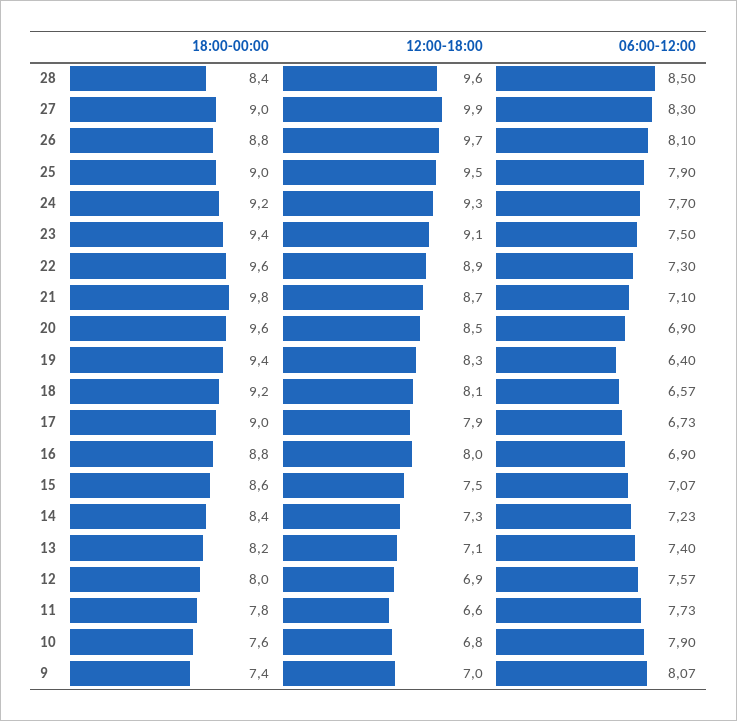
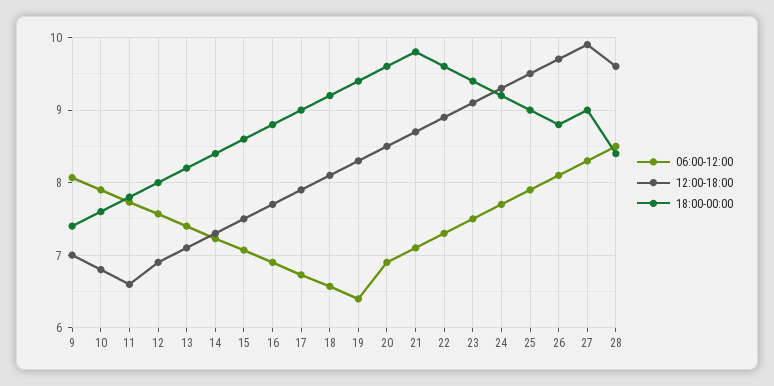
  {
    "18:00-00:00": {
      "28": 8.4,
      "27": 9,
      "26": 8.8,
      "25": 9,
      "24": 9.2,
      "23": 9.4,
      "22": 9.6,
      "21": 9.8,
      "20": 9.6,
      "19": 9.4,
      "18": 9.2,
      "17": 9,
      "16": 8.8,
      "15": 8.6,
      "14": 8.4,
      "13": 8.2,
      "12": 8,
      "11": 7.8,
      "10": 7.6,
      "9": 7.4
    },
    "12:00-18:00": {
      "28": 9.6,
      "27": 9.9,
      "26": 9.7,
      "25": 9.5,
      "24": 9.3,
      "23": 9.1,
      "22": 8.9,
      "21": 8.7,
      "20": 8.5,
      "19": 8.3,
      "18": 8.1,
      "17": 7.9,
-     "16": 8,
+     "16": 7.7,
      "15": 7.5,
      "14": 7.3,
      "13": 7.1,
      "12": 6.9,
      "11": 6.6,
      "10": 6.8,
      "9": 7
    },
    "06:00-12:00": {
      "28": 8.5,
      "27": 8.3,
      "26": 8.1,
      "25": 7.9,
      "24": 7.7,
      "23": 7.5,
      "22": 7.3,
      "21": 7.1,
      "20": 6.9,
      "19": 6.4,
      "18": 6.57,
      "17": 6.73,
      "16": 6.9,
      "15": 7.07,
      "14": 7.23,
      "13": 7.4,
      "12": 7.57,
      "11": 7.73,
      "10": 7.9,
      "9": 8.07
    }
  }

